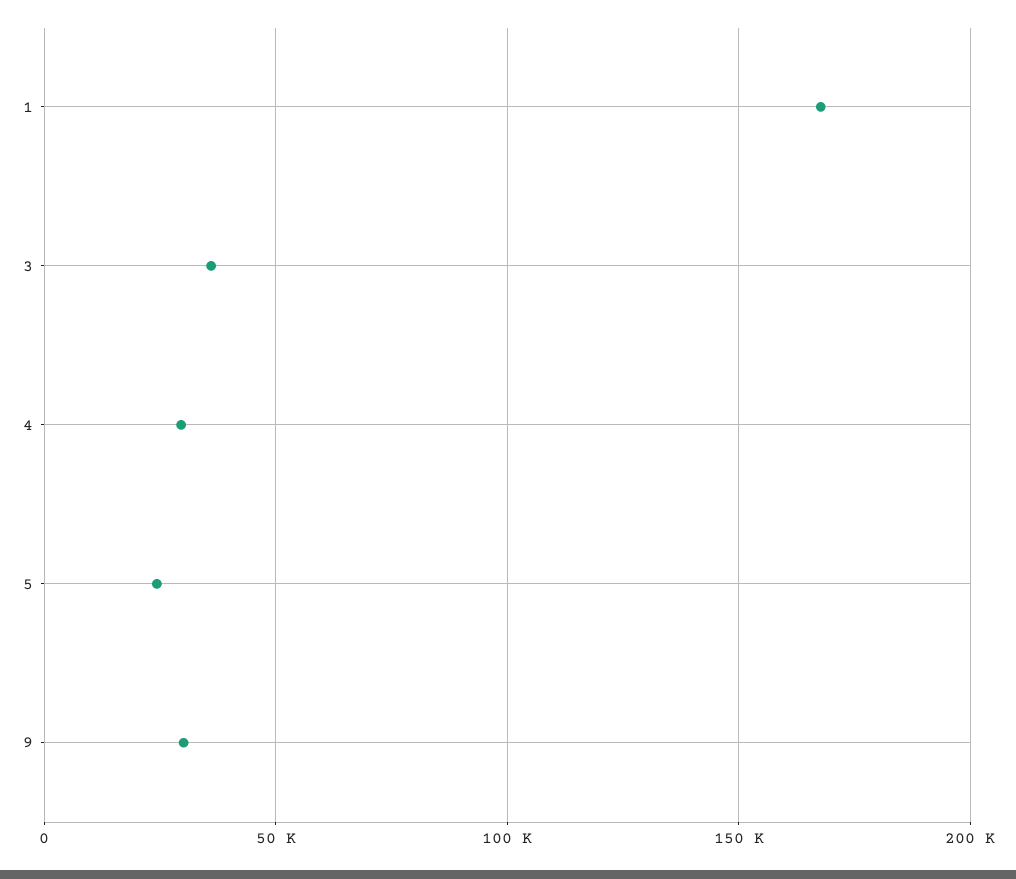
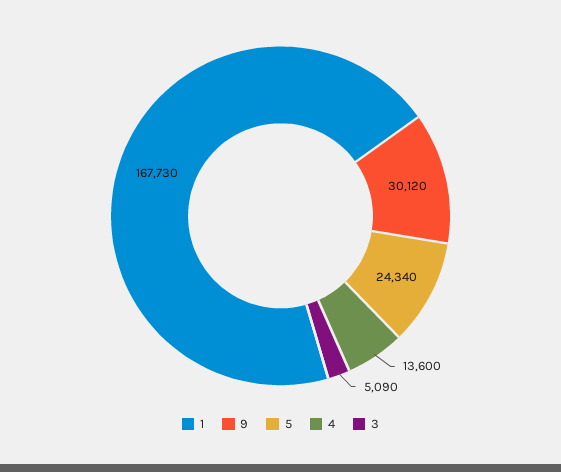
  {
    "1": 167730,
-   "3": 35000,
+   "3": 5090,
-   "4": 30000,
+   "4": 13600,
    "5": 24340,
    "9": 30120
  }

